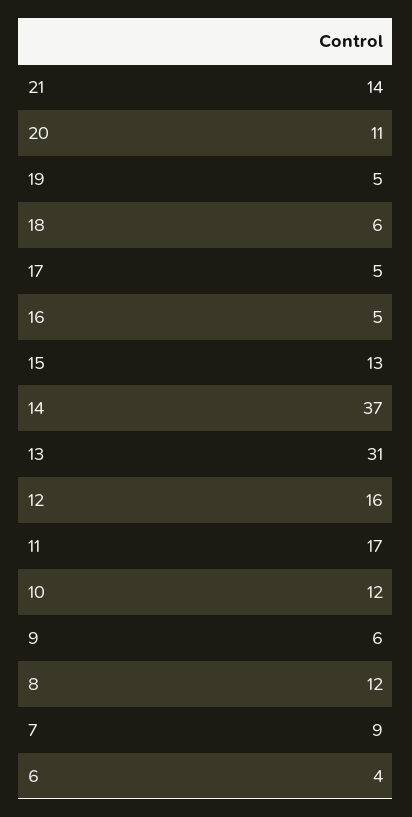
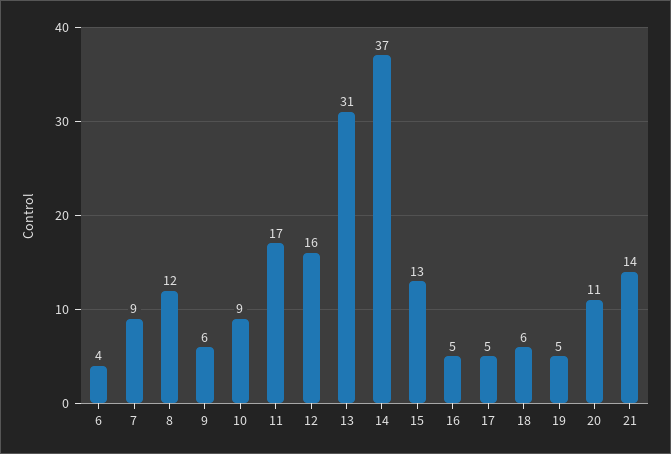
  {
    "21": 14,
    "20": 11,
    "19": 5,
    "18": 6,
    "17": 5,
    "16": 5,
    "15": 13,
    "14": 37,
    "13": 31,
    "12": 16,
    "11": 17,
-   "10": 12,
+   "10": 9,
    "9": 6,
    "8": 12,
    "7": 9,
    "6": 4
  }

